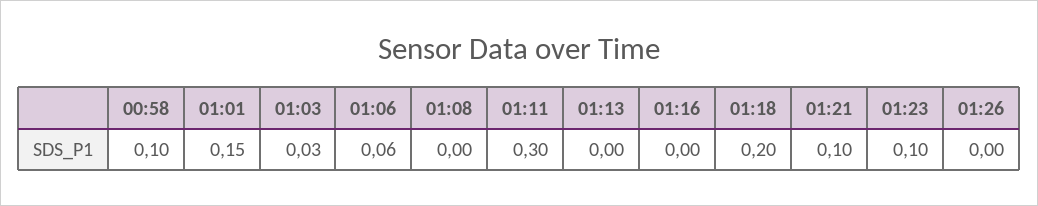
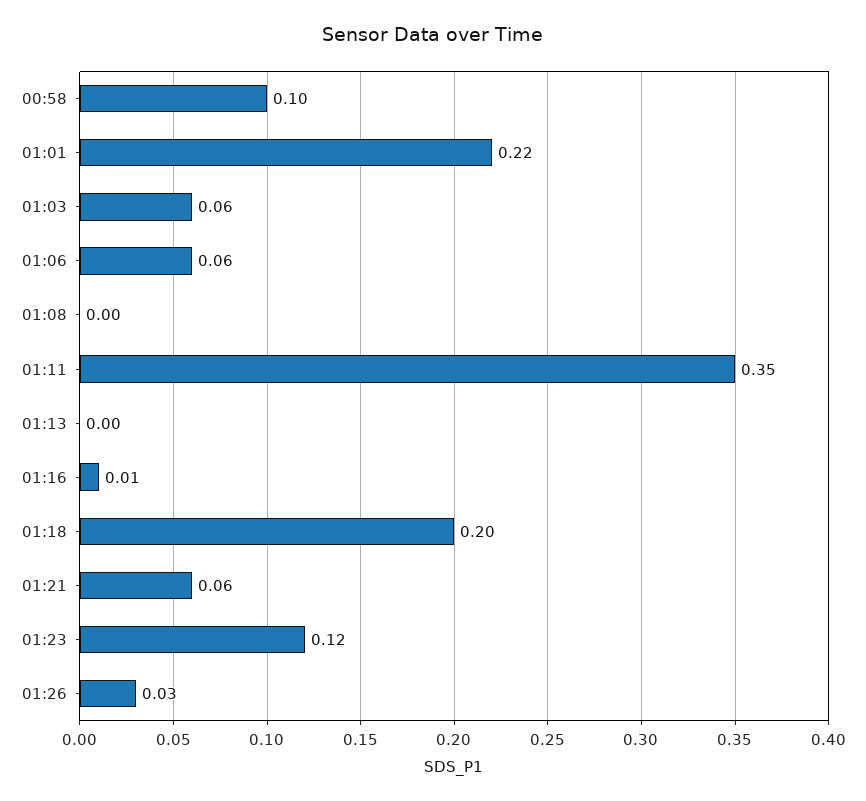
  {
    "00:58": 0.1,
-   "01:01": 0.15,
+   "01:01": 0.22,
-   "01:03": 0.03,
+   "01:03": 0.06,
    "01:06": 0.06,
    "01:08": 0,
-   "01:11": 0.3,
+   "01:11": 0.35,
    "01:13": 0,
-   "01:16": 0,
+   "01:16": 0.01,
    "01:18": 0.2,
-   "01:21": 0.1,
+   "01:21": 0.06,
-   "01:23": 0.1,
+   "01:23": 0.12,
-   "01:26": 0
+   "01:26": 0.03
  }

